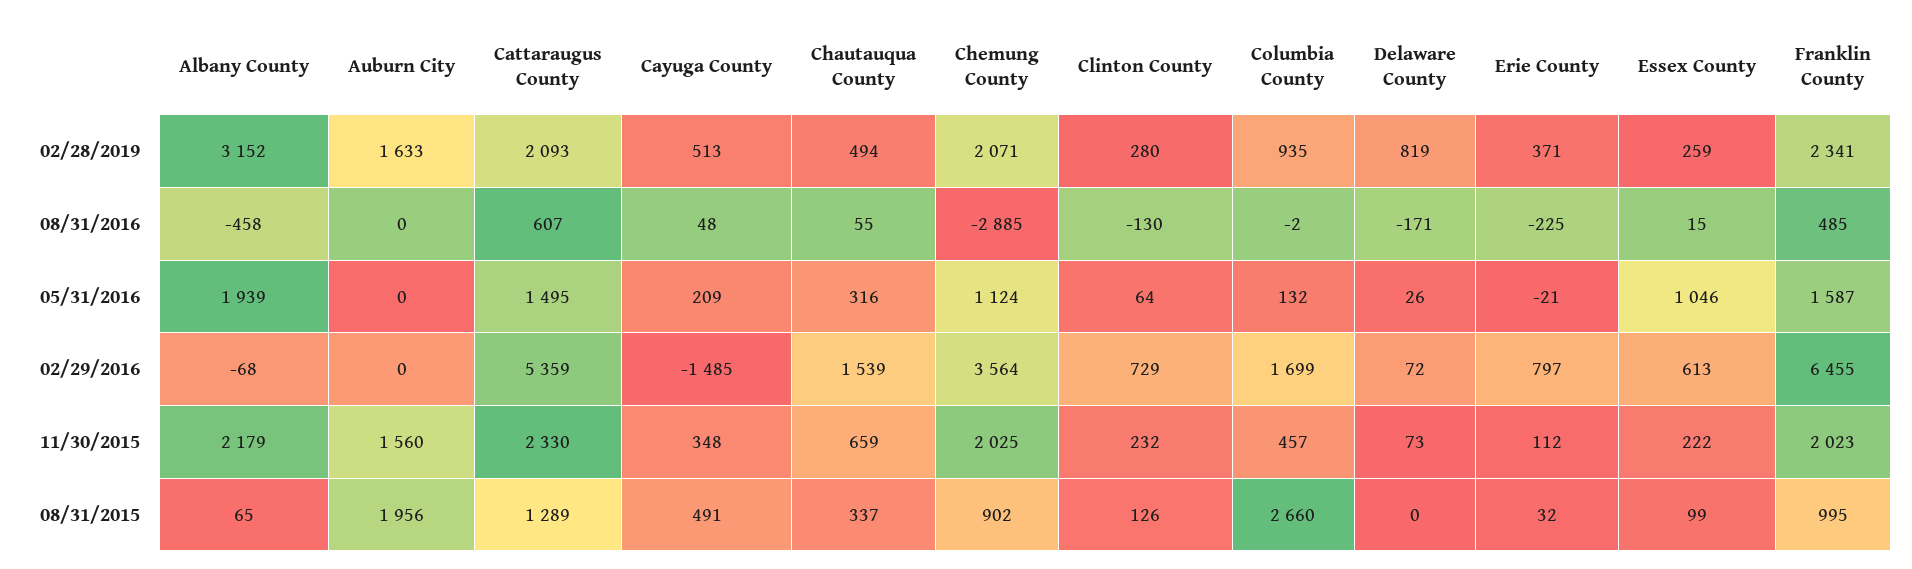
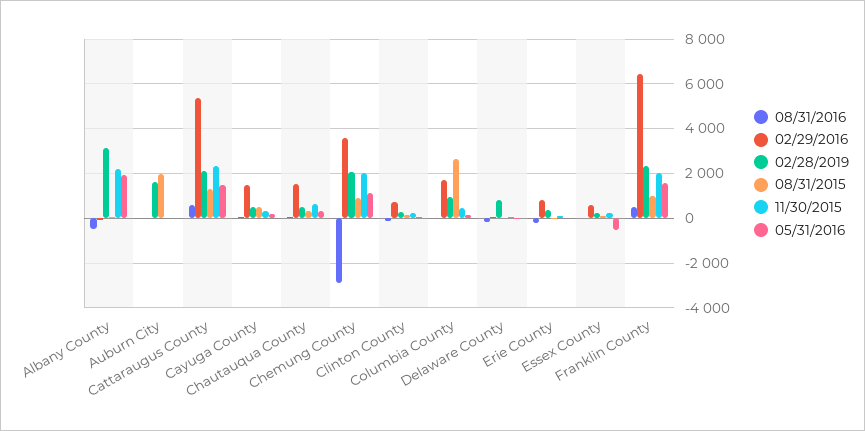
  {
    "02/28/2019": {
      "Albany County": 3152,
      "Auburn City": 1633,
      "Cattaraugus County": 2093,
      "Cayuga County": 513,
      "Chautauqua County": 494,
      "Chemung County": 2071,
      "Clinton County": 280,
      "Columbia County": 935,
      "Delaware County": 819,
      "Erie County": 371,
      "Essex County": 259,
      "Franklin County": 2341
    },
    "08/31/2016": {
      "Albany County": -458,
      "Auburn City": 0,
      "Cattaraugus County": 607,
      "Cayuga County": 48,
      "Chautauqua County": 55,
      "Chemung County": -2885,
      "Clinton County": -130,
      "Columbia County": -2,
      "Delaware County": -171,
      "Erie County": -225,
      "Essex County": 15,
      "Franklin County": 485
    },
    "05/31/2016": {
      "Albany County": 1939,
      "Auburn City": 0,
      "Cattaraugus County": 1495,
      "Cayuga County": 209,
      "Chautauqua County": 316,
      "Chemung County": 1124,
      "Clinton County": 64,
      "Columbia County": 132,
      "Delaware County": 26,
      "Erie County": -21,
-     "Essex County": 1046,
+     "Essex County": -500,
      "Franklin County": 1587
    },
    "02/29/2016": {
      "Albany County": -68,
      "Auburn City": 0,
      "Cattaraugus County": 5359,
-     "Cayuga County": -1485,
+     "Cayuga County": 1500,
      "Chautauqua County": 1539,
      "Chemung County": 3564,
      "Clinton County": 729,
      "Columbia County": 1699,
      "Delaware County": 72,
      "Erie County": 797,
      "Essex County": 613,
      "Franklin County": 6455
    },
    "11/30/2015": {
      "Albany County": 2179,
-     "Auburn City": 1560,
+     "Auburn City": 0,
      "Cattaraugus County": 2330,
      "Cayuga County": 348,
      "Chautauqua County": 659,
      "Chemung County": 2025,
      "Clinton County": 232,
      "Columbia County": 457,
      "Delaware County": 73,
      "Erie County": 112,
      "Essex County": 222,
      "Franklin County": 2023
    },
    "08/31/2015": {
      "Albany County": 65,
      "Auburn City": 1956,
      "Cattaraugus County": 1289,
      "Cayuga County": 491,
      "Chautauqua County": 337,
      "Chemung County": 902,
      "Clinton County": 126,
      "Columbia County": 2660,
      "Delaware County": 0,
      "Erie County": 32,
      "Essex County": 99,
      "Franklin County": 995
    }
  }

